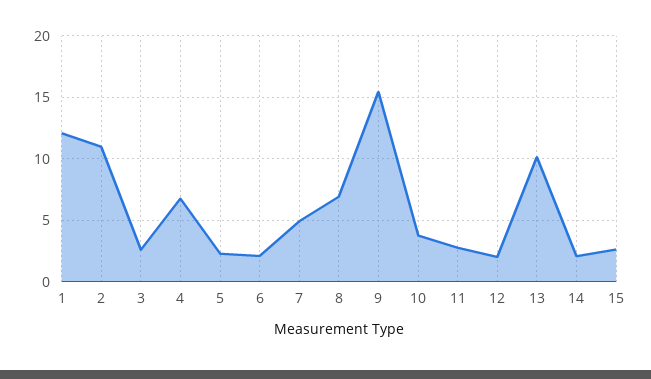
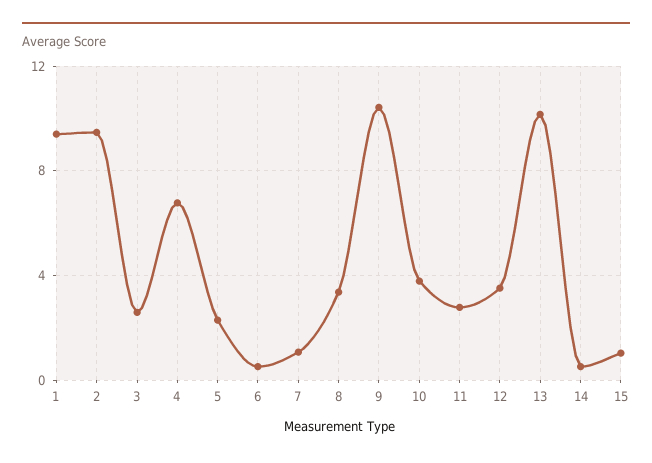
  {
-   "1": 12,
+   "1": 9.5,
-   "2": 11,
+   "2": 9.5,
    "3": 2.5,
    "4": 7,
    "5": 2.5,
-   "6": 2,
+   "6": 0.5,
-   "7": 5,
+   "7": 1,
-   "8": 7,
+   "8": 3.5,
-   "9": 15.5,
+   "9": 10.5,
    "10": 4,
    "11": 3,
-   "12": 2,
+   "12": 3.5,
    "13": 10,
-   "14": 2,
+   "14": 0.5,
-   "15": 2.5
+   "15": 1
  }

